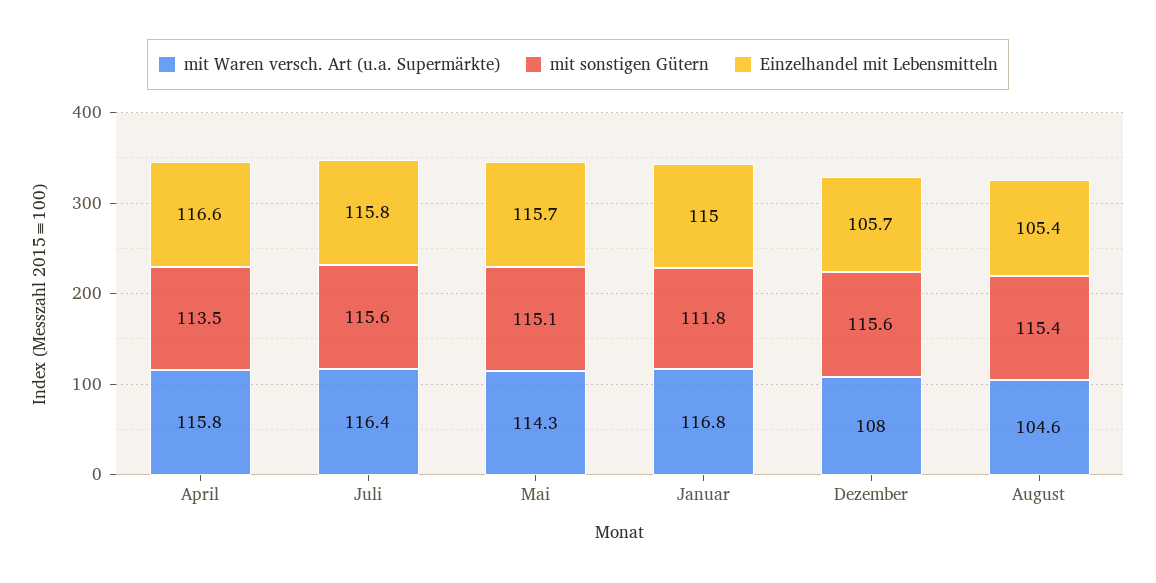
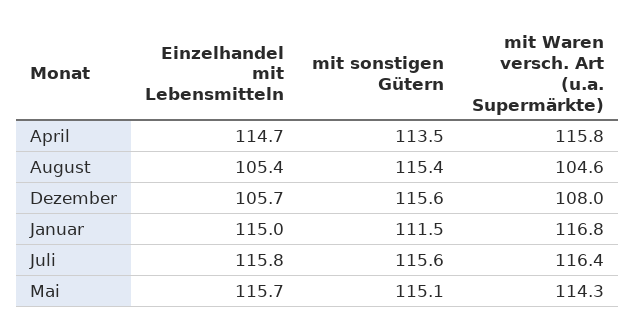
  {
    "mit Waren versch. Art (u.a. Supermärkte)": {
      "April": 115.8,
      "Juli": 116.4,
      "Mai": 114.3,
      "Januar": 116.8,
      "Dezember": 108,
      "August": 104.6
    },
    "mit sonstigen Gütern": {
      "April": 113.5,
      "Juli": 115.6,
      "Mai": 115.1,
-     "Januar": 111.8,
+     "Januar": 111.5,
      "Dezember": 115.6,
      "August": 115.4
    },
    "Einzelhandel mit Lebensmitteln": {
-     "April": 116.6,
+     "April": 114.7,
      "Juli": 115.8,
      "Mai": 115.7,
      "Januar": 115,
      "Dezember": 105.7,
      "August": 105.4
    }
  }

